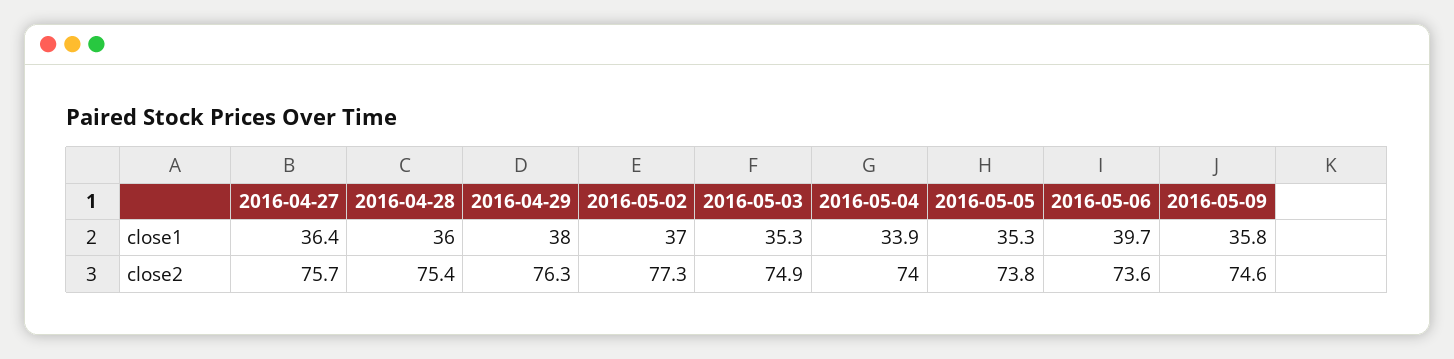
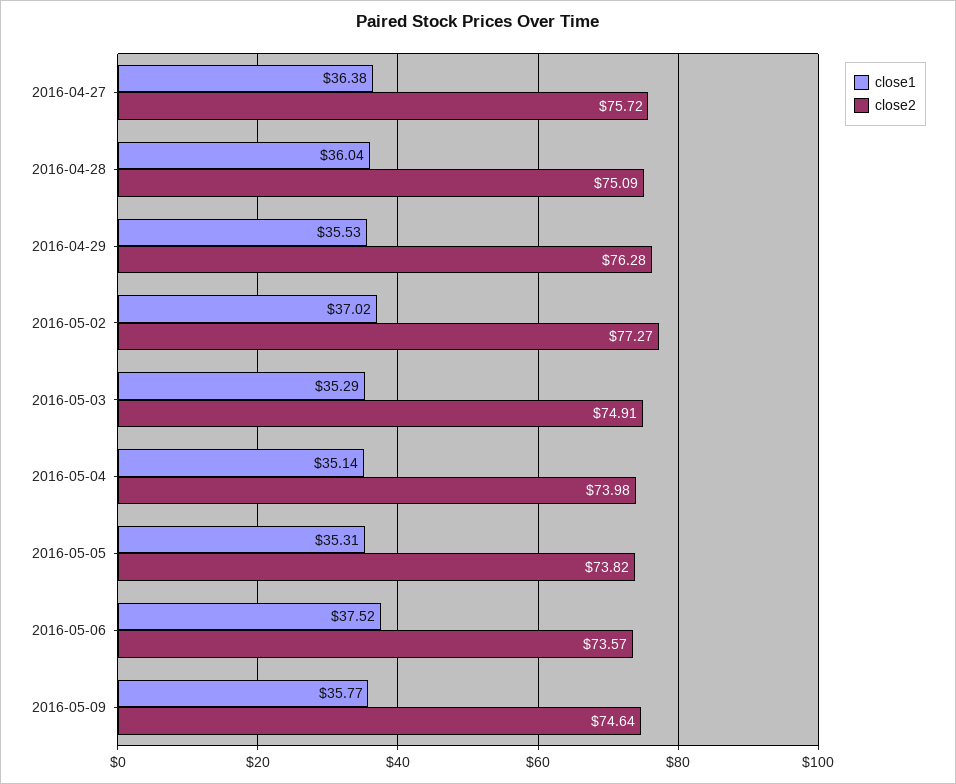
  {
    "close1": {
      "2016-04-27": 36.38,
      "2016-04-28": 36.04,
-     "2016-04-29": 38,
+     "2016-04-29": 35.53,
      "2016-05-02": 37.02,
      "2016-05-03": 35.29,
-     "2016-05-04": 33.9,
+     "2016-05-04": 35.14,
      "2016-05-05": 35.31,
-     "2016-05-06": 39.7,
+     "2016-05-06": 37.52,
      "2016-05-09": 35.77
    },
    "close2": {
      "2016-04-27": 75.72,
-     "2016-04-28": 75.4,
+     "2016-04-28": 75.09,
      "2016-04-29": 76.28,
      "2016-05-02": 77.27,
      "2016-05-03": 74.91,
      "2016-05-04": 73.98,
      "2016-05-05": 73.82,
      "2016-05-06": 73.57,
      "2016-05-09": 74.64
    }
  }

